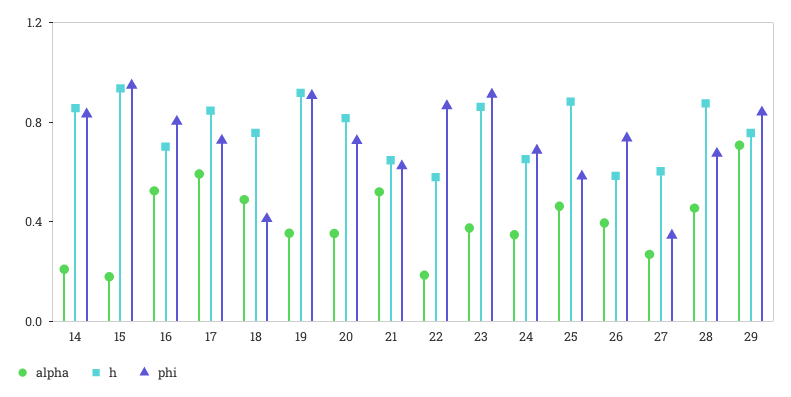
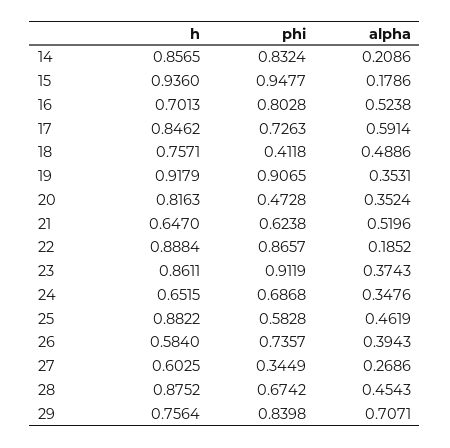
  {
    "alpha": {
      "14": 0.2086,
      "15": 0.1786,
      "16": 0.5238,
      "17": 0.5914,
      "18": 0.4886,
      "19": 0.3531,
      "20": 0.3524,
      "21": 0.5196,
      "22": 0.1852,
      "23": 0.3743,
      "24": 0.3476,
      "25": 0.4619,
      "26": 0.3943,
      "27": 0.2686,
      "28": 0.4543,
      "29": 0.7071
    },
    "h": {
      "14": 0.8565,
      "15": 0.936,
      "16": 0.7013,
      "17": 0.8462,
      "18": 0.7571,
      "19": 0.9179,
      "20": 0.8163,
      "21": 0.647,
-     "22": 0.6,
+     "22": 0.8884,
      "23": 0.8611,
      "24": 0.6515,
      "25": 0.8822,
      "26": 0.584,
      "27": 0.6025,
      "28": 0.8752,
      "29": 0.7564
    },
    "phi": {
      "14": 0.8324,
      "15": 0.9477,
      "16": 0.8028,
      "17": 0.7263,
      "18": 0.4118,
      "19": 0.9065,
-     "20": 0.7,
+     "20": 0.4728,
      "21": 0.6238,
      "22": 0.8657,
      "23": 0.9119,
      "24": 0.6868,
      "25": 0.5828,
      "26": 0.7357,
      "27": 0.3449,
      "28": 0.6742,
      "29": 0.8398
    }
  }

